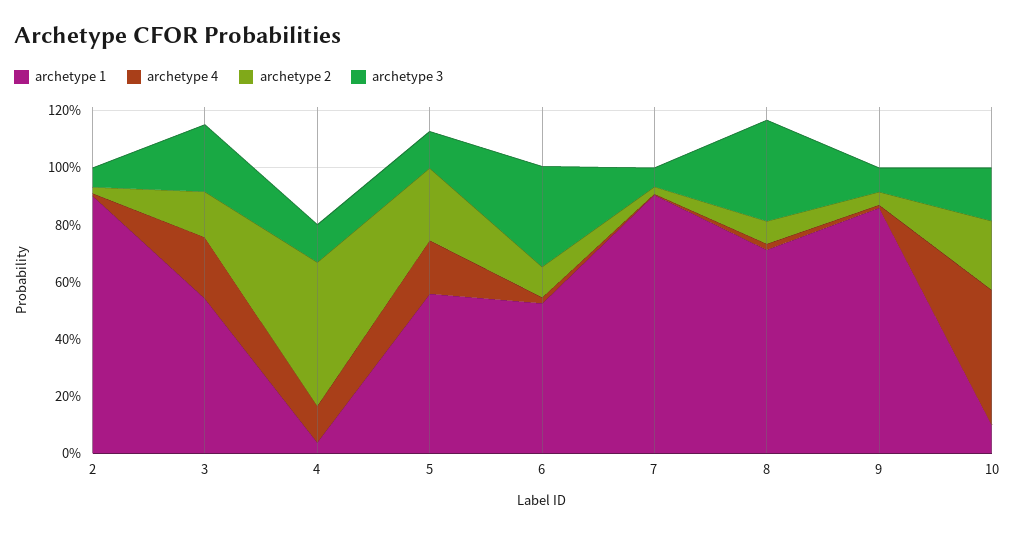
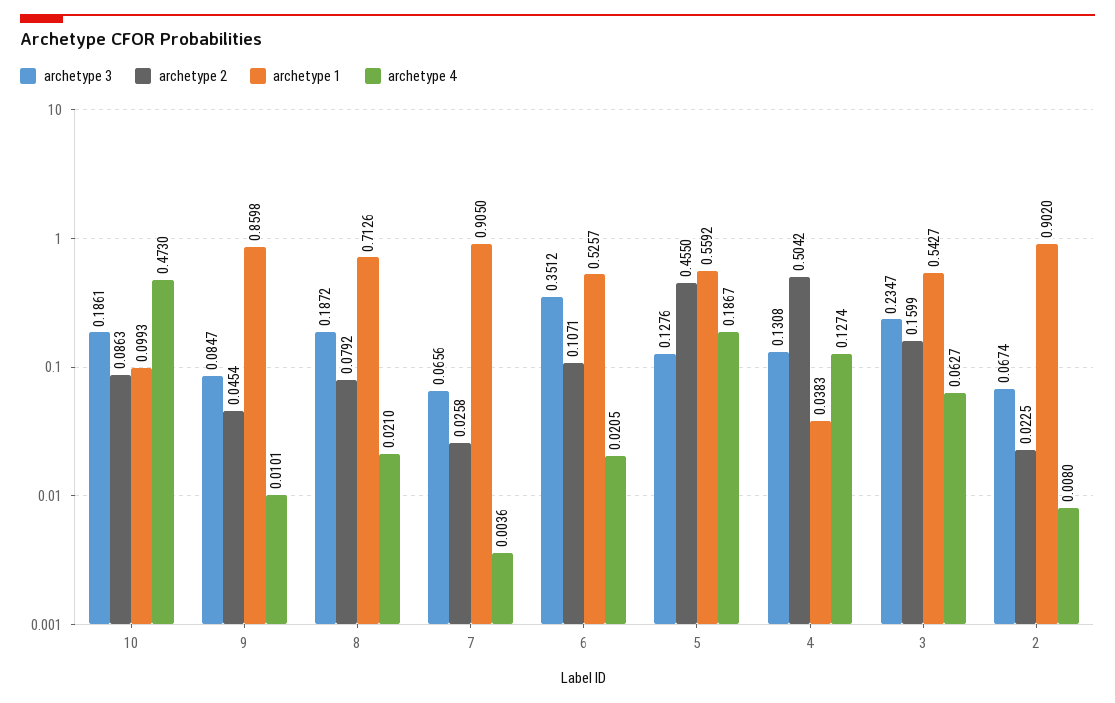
  {
    "archetype 1": {
      "2": 0.902,
      "3": 0.5427,
      "4": 0.0383,
      "5": 0.5592,
      "6": 0.5257,
      "7": 0.905,
      "8": 0.7126,
      "9": 0.8598,
      "10": 0.0993
    },
    "archetype 4": {
      "2": 0.008,
-     "3": 0.2,
+     "3": 0.0627,
      "4": 0.1274,
      "5": 0.1867,
      "6": 0.0205,
      "7": 0.0036,
      "8": 0.021,
      "9": 0.0101,
      "10": 0.473
    },
    "archetype 2": {
      "2": 0.0225,
      "3": 0.1599,
      "4": 0.5042,
-     "5": 0.25,
+     "5": 0.455,
      "6": 0.1071,
      "7": 0.0258,
      "8": 0.0792,
      "9": 0.0454,
-     "10": 0.25
+     "10": 0.0863
    },
    "archetype 3": {
      "2": 0.0674,
      "3": 0.2347,
      "4": 0.1308,
      "5": 0.1276,
      "6": 0.3512,
      "7": 0.0656,
-     "8": 0.35,
+     "8": 0.1872,
      "9": 0.0847,
      "10": 0.1861
    }
  }

